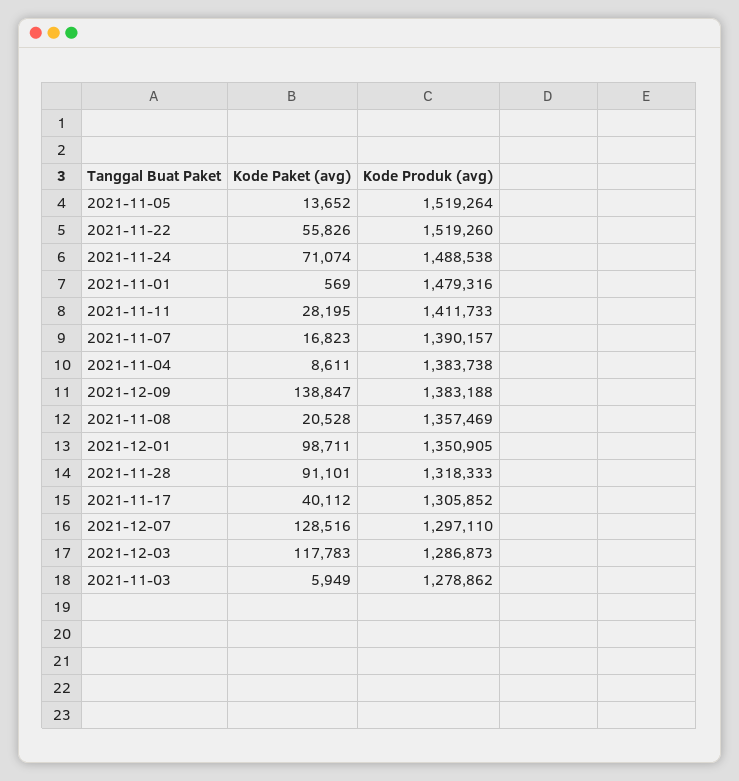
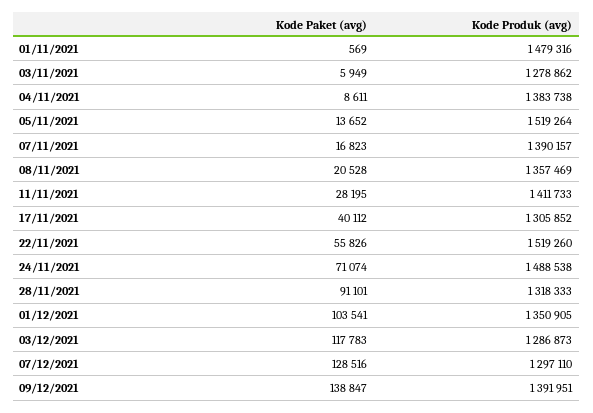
  {
    "Kode Paket (avg)": {
      "2021-11-05": 13652,
      "2021-11-22": 55826,
      "2021-11-24": 71074,
      "2021-11-01": 569,
      "2021-11-11": 28195,
      "2021-11-07": 16823,
      "2021-11-04": 8611,
      "2021-12-09": 138847,
      "2021-11-08": 20528,
-     "2021-12-01": 98711,
+     "2021-12-01": 103541,
      "2021-11-28": 91101,
      "2021-11-17": 40112,
      "2021-12-07": 128516,
      "2021-12-03": 117783,
      "2021-11-03": 5949
    },
    "Kode Produk (avg)": {
      "2021-11-05": 1519264,
      "2021-11-22": 1519260,
      "2021-11-24": 1488538,
      "2021-11-01": 1479316,
      "2021-11-11": 1411733,
      "2021-11-07": 1390157,
      "2021-11-04": 1383738,
-     "2021-12-09": 1383188,
+     "2021-12-09": 1391951,
      "2021-11-08": 1357469,
      "2021-12-01": 1350905,
      "2021-11-28": 1318333,
      "2021-11-17": 1305852,
      "2021-12-07": 1297110,
      "2021-12-03": 1286873,
      "2021-11-03": 1278862
    }
  }

